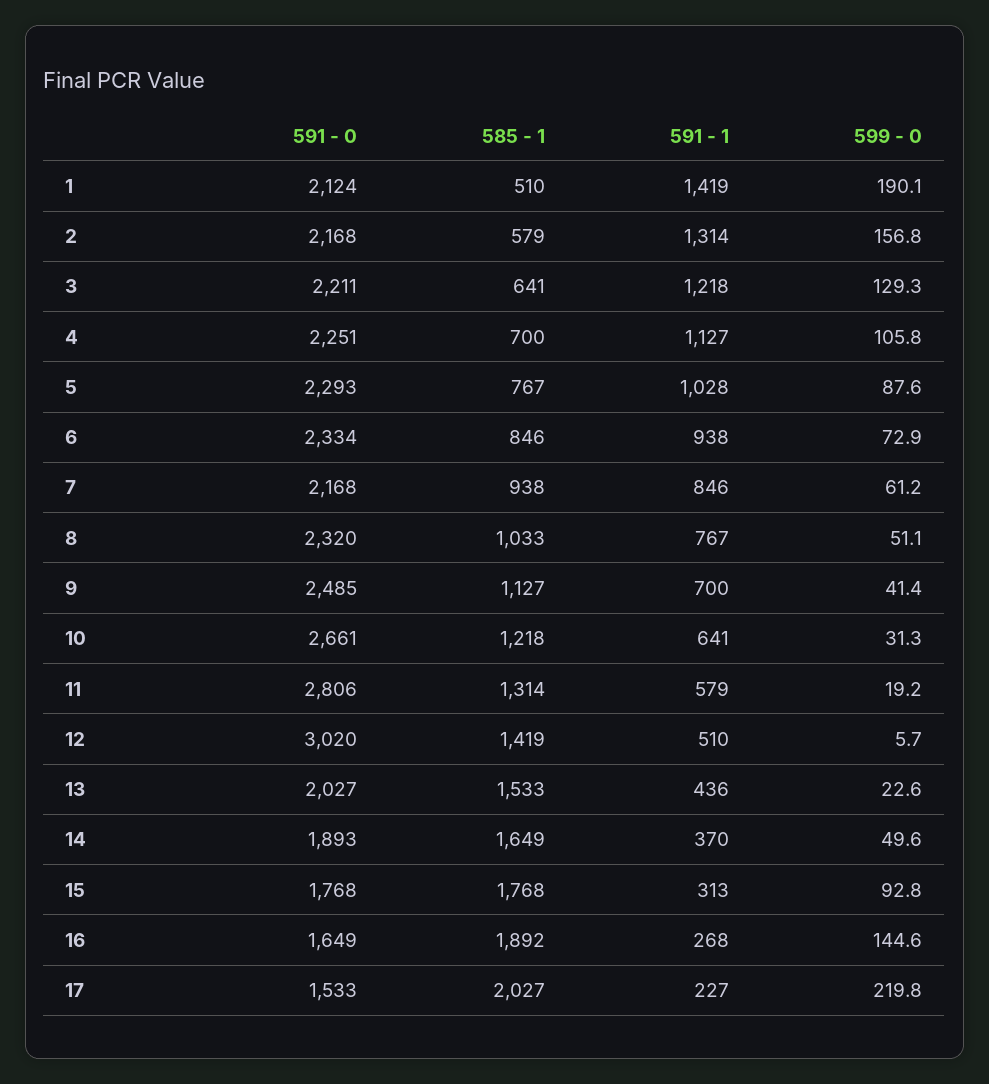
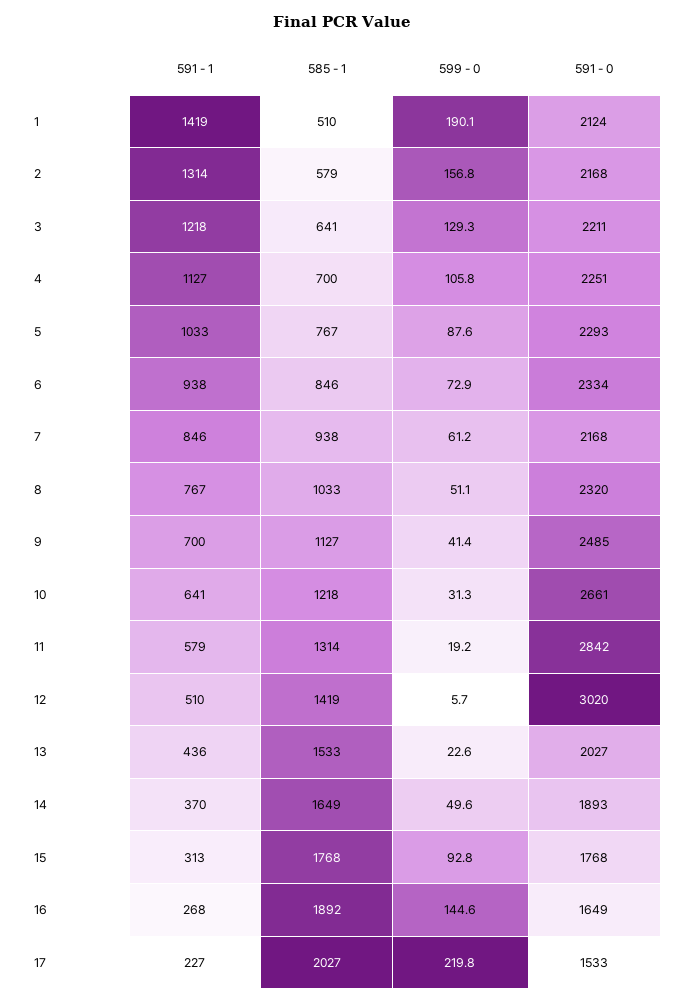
  {
    "591 - 0": {
      "1": 2124,
      "2": 2168,
      "3": 2211,
      "4": 2251,
      "5": 2293,
      "6": 2334,
      "7": 2168,
      "8": 2320,
      "9": 2485,
      "10": 2661,
-     "11": 2806,
+     "11": 2842,
      "12": 3020,
      "13": 2027,
      "14": 1893,
      "15": 1768,
      "16": 1649,
      "17": 1533
    },
    "585 - 1": {
      "1": 510,
      "2": 579,
      "3": 641,
      "4": 700,
      "5": 767,
      "6": 846,
      "7": 938,
      "8": 1033,
      "9": 1127,
      "10": 1218,
      "11": 1314,
      "12": 1419,
      "13": 1533,
      "14": 1649,
      "15": 1768,
      "16": 1892,
      "17": 2027
    },
    "591 - 1": {
      "1": 1419,
      "2": 1314,
      "3": 1218,
      "4": 1127,
-     "5": 1028,
+     "5": 1033,
      "6": 938,
      "7": 846,
      "8": 767,
      "9": 700,
      "10": 641,
      "11": 579,
      "12": 510,
      "13": 436,
      "14": 370,
      "15": 313,
      "16": 268,
      "17": 227
    },
    "599 - 0": {
      "1": 190.1,
      "2": 156.8,
      "3": 129.3,
      "4": 105.8,
      "5": 87.6,
      "6": 72.9,
      "7": 61.2,
      "8": 51.1,
      "9": 41.4,
      "10": 31.3,
      "11": 19.2,
      "12": 5.7,
      "13": 22.6,
      "14": 49.6,
      "15": 92.8,
      "16": 144.6,
      "17": 219.8
    }
  }

